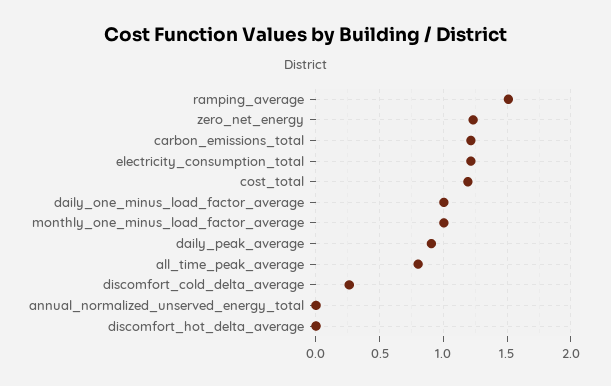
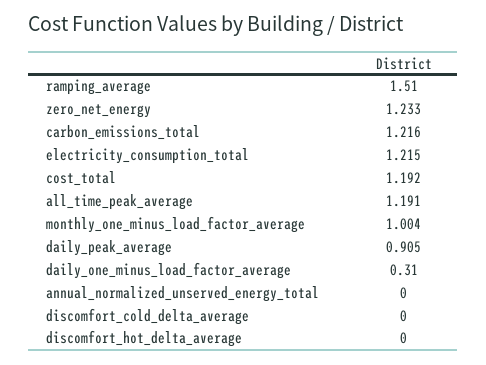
  {
    "ramping_average": 1.51,
    "zero_net_energy": 1.233,
    "carbon_emissions_total": 1.216,
    "electricity_consumption_total": 1.215,
    "cost_total": 1.192,
-   "daily_one_minus_load_factor_average": 1,
+   "daily_one_minus_load_factor_average": 0.31,
    "monthly_one_minus_load_factor_average": 1.004,
    "daily_peak_average": 0.905,
-   "all_time_peak_average": 0.8,
+   "all_time_peak_average": 1.191,
-   "discomfort_cold_delta_average": 0.25,
+   "discomfort_cold_delta_average": 0,
    "annual_normalized_unserved_energy_total": 0,
    "discomfort_hot_delta_average": 0
  }

